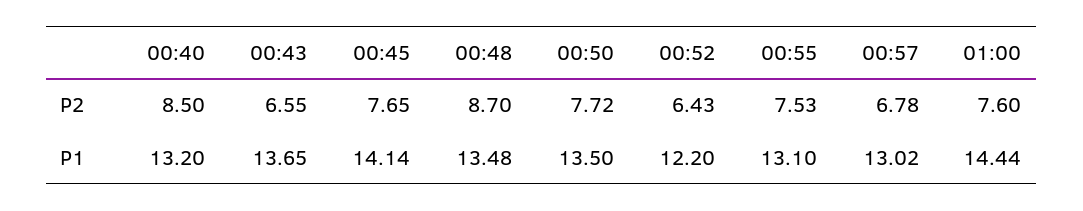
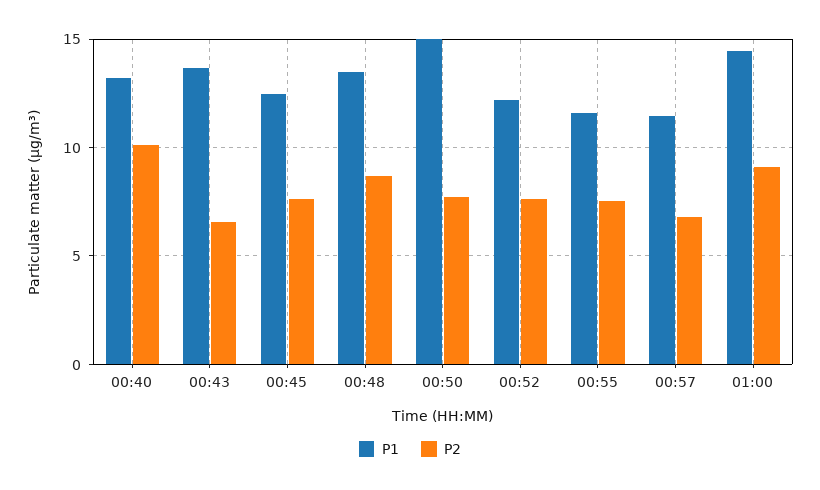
  {
    "P2": {
-     "00:40": 8.5,
+     "00:40": 10,
      "00:43": 6.55,
      "00:45": 7.65,
      "00:48": 8.7,
      "00:50": 7.72,
-     "00:52": 6.43,
+     "00:52": 7.5,
      "00:55": 7.53,
      "00:57": 6.78,
-     "01:00": 7.6
+     "01:00": 9
    },
    "P1": {
      "00:40": 13.2,
      "00:43": 13.65,
-     "00:45": 14.14,
+     "00:45": 12.5,
      "00:48": 13.48,
-     "00:50": 13.5,
+     "00:50": 15,
      "00:52": 12.2,
-     "00:55": 13.1,
+     "00:55": 11.5,
-     "00:57": 13.02,
+     "00:57": 11.5,
      "01:00": 14.44
    }
  }

